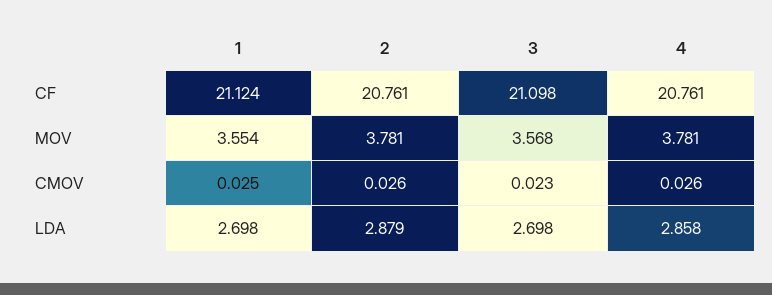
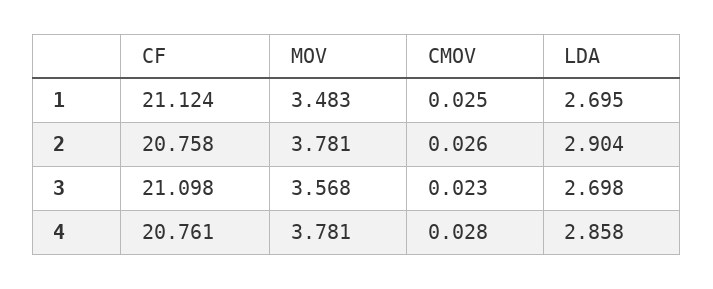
  {
    "1": {
      "CF": 21.124,
-     "MOV": 3.554,
+     "MOV": 3.483,
      "CMOV": 0.025,
-     "LDA": 2.698
+     "LDA": 2.695
    },
    "2": {
-     "CF": 20.761,
+     "CF": 20.758,
      "MOV": 3.781,
      "CMOV": 0.026,
-     "LDA": 2.879
+     "LDA": 2.904
    },
    "3": {
      "CF": 21.098,
      "MOV": 3.568,
      "CMOV": 0.023,
      "LDA": 2.698
    },
    "4": {
      "CF": 20.761,
      "MOV": 3.781,
-     "CMOV": 0.026,
+     "CMOV": 0.028,
      "LDA": 2.858
    }
  }

